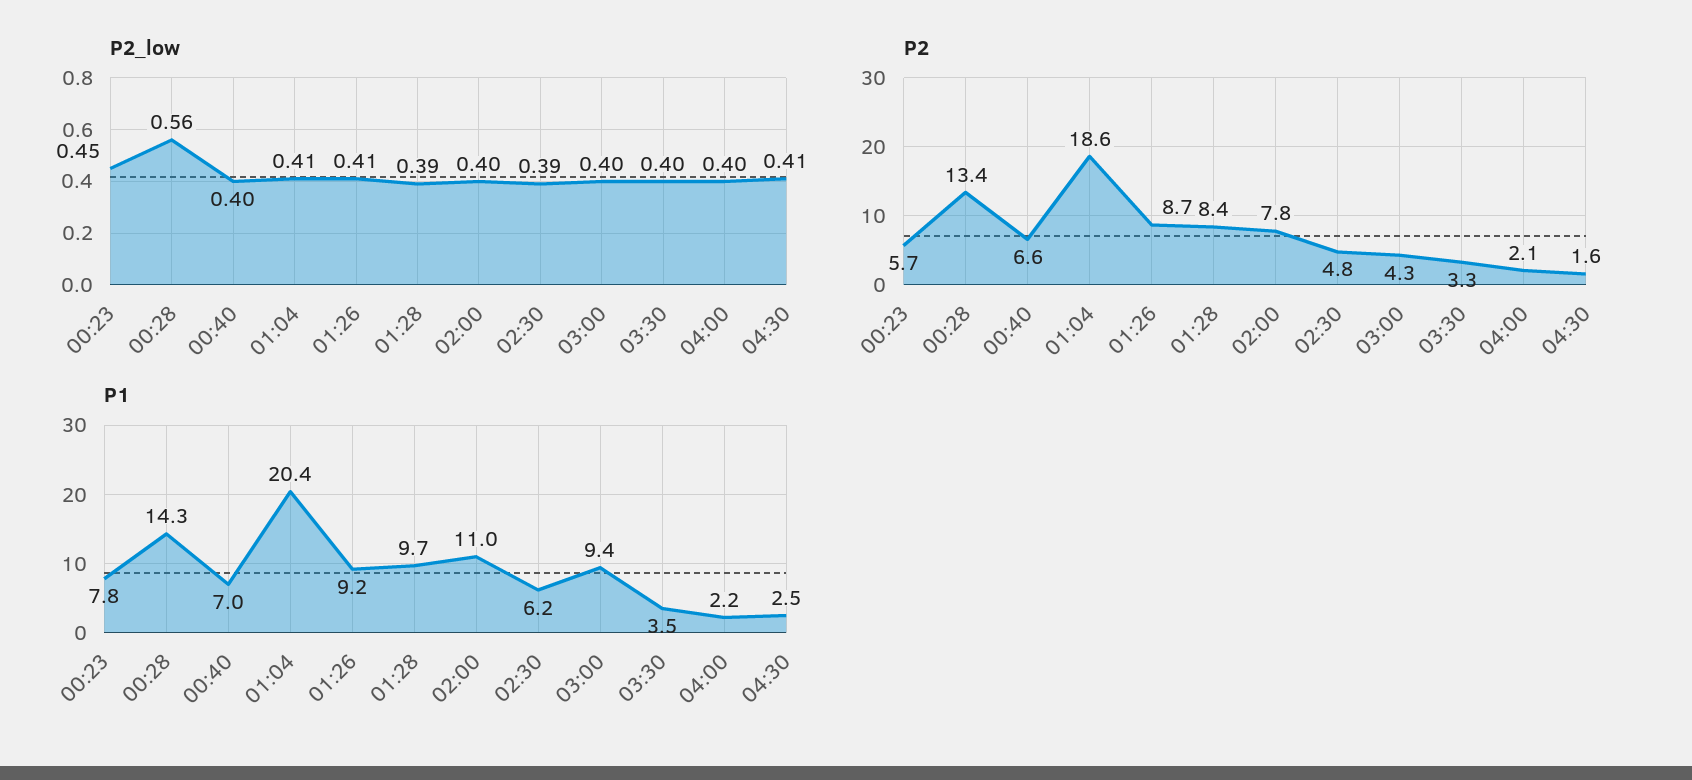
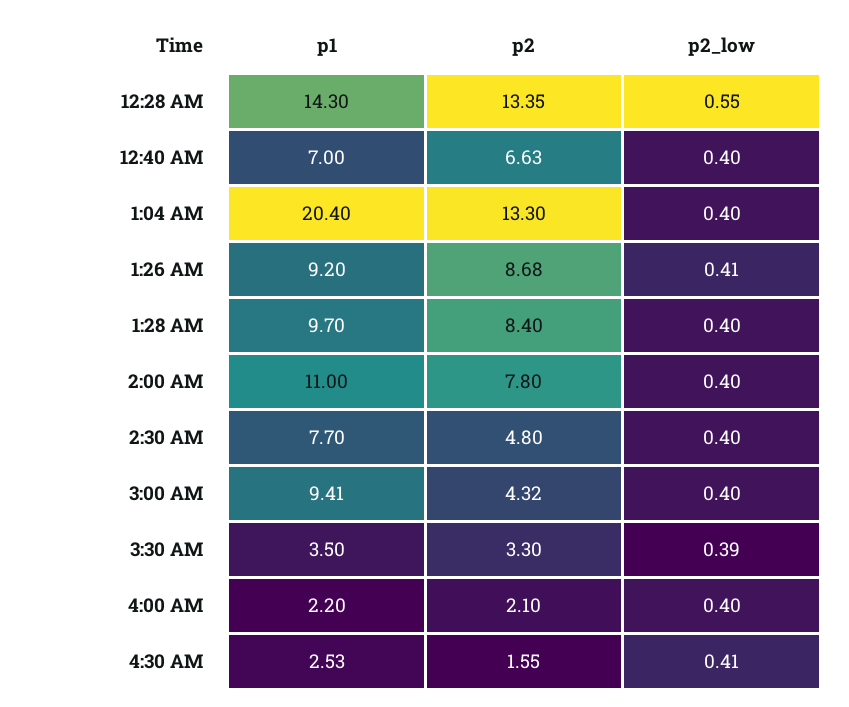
  {
    "P2_low": {
-     "00:23": 0.45,
-     "00:28": 0.56,
+     "00:28": 0.55,
      "00:40": 0.4,
-     "01:04": 0.41,
+     "01:04": 0.4,
      "01:26": 0.41,
-     "01:28": 0.39,
+     "01:28": 0.4,
      "02:00": 0.4,
-     "02:30": 0.39,
+     "02:30": 0.4,
      "03:00": 0.4,
-     "03:30": 0.4,
+     "03:30": 0.39,
      "04:00": 0.4,
      "04:30": 0.41
    },
    "P2": {
-     "00:23": 5.7,
      "00:28": 13.35,
      "00:40": 6.63,
-     "01:04": 18.6,
+     "01:04": 13.3,
      "01:26": 8.68,
      "01:28": 8.4,
      "02:00": 7.8,
      "02:30": 4.8,
      "03:00": 4.32,
      "03:30": 3.3,
      "04:00": 2.1,
      "04:30": 1.55
    },
    "P1": {
-     "00:23": 7.8,
      "00:28": 14.3,
      "00:40": 7,
      "01:04": 20.4,
      "01:26": 9.2,
      "01:28": 9.7,
      "02:00": 11,
-     "02:30": 6.2,
+     "02:30": 7.7,
      "03:00": 9.41,
      "03:30": 3.5,
      "04:00": 2.2,
      "04:30": 2.53
    }
  }

